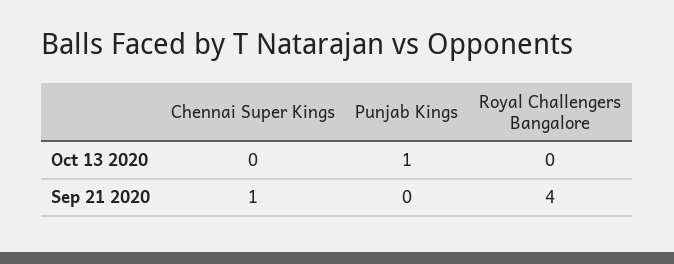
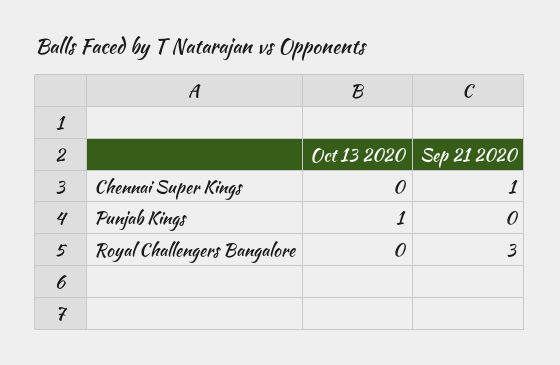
  {
    "Chennai Super Kings": {
      "Oct 13 2020": 0,
      "Sep 21 2020": 1
    },
    "Punjab Kings": {
      "Oct 13 2020": 1,
      "Sep 21 2020": 0
    },
    "Royal Challengers Bangalore": {
      "Oct 13 2020": 0,
-     "Sep 21 2020": 4
+     "Sep 21 2020": 3
    }
  }

